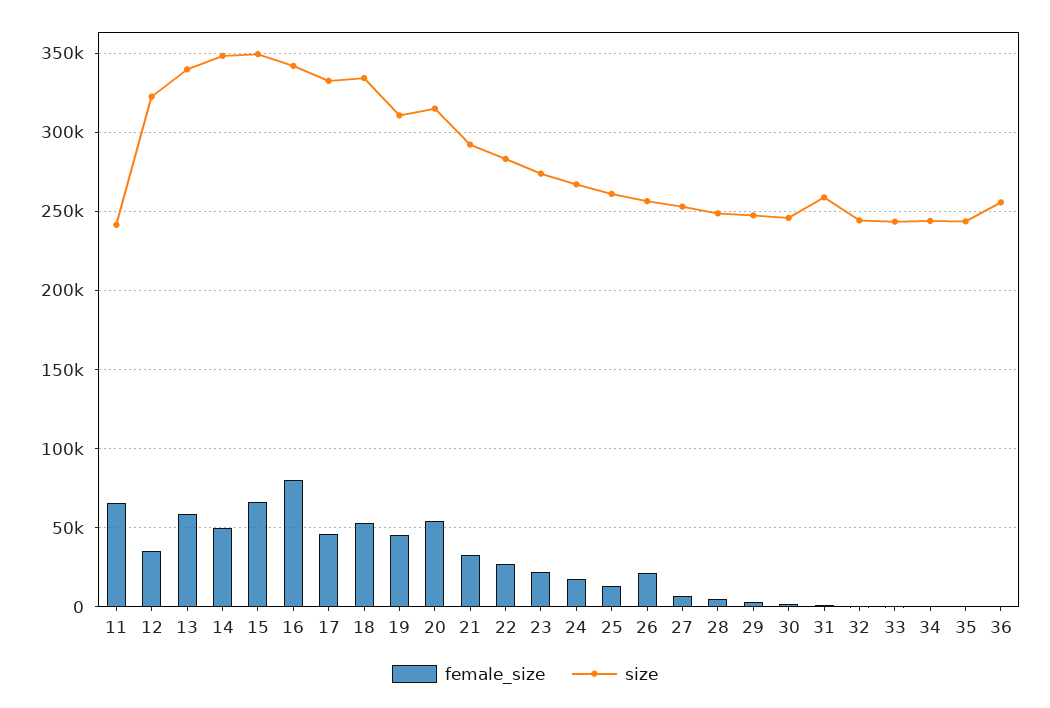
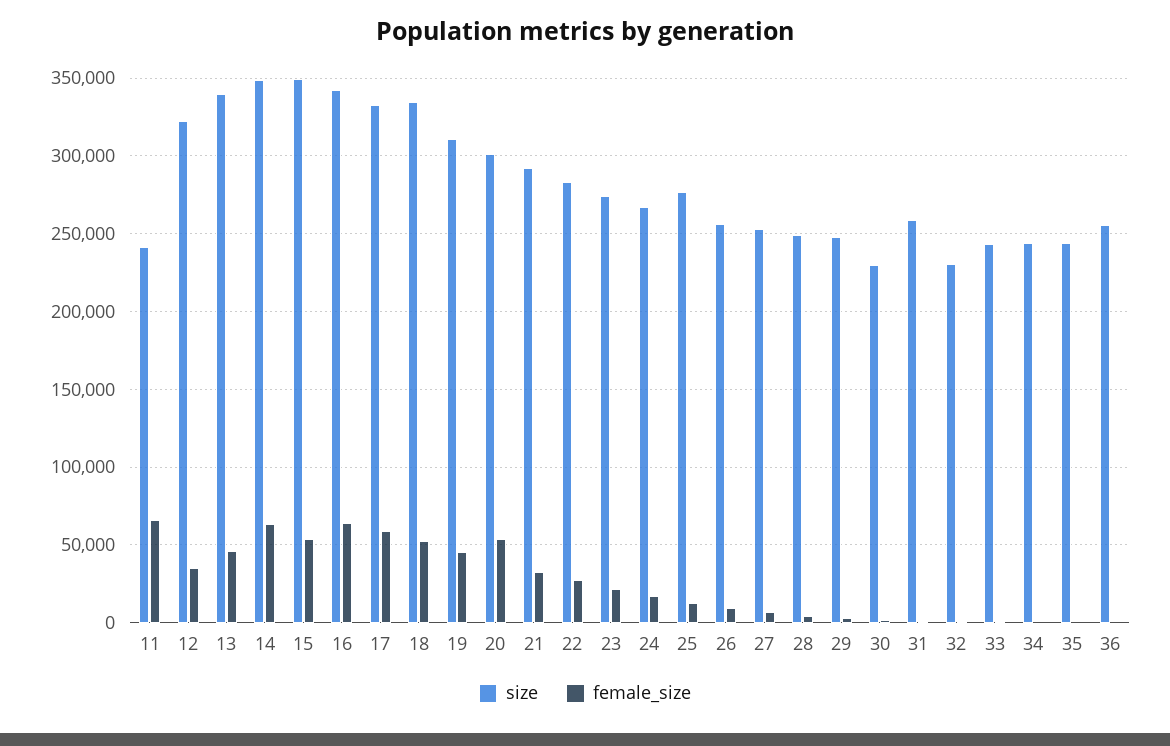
  {
    "female_size": {
      "11": 65000,
      "12": 35000,
-     "13": 60000,
+     "13": 45000,
-     "14": 50000,
+     "14": 65000,
-     "15": 65000,
+     "15": 55000,
-     "16": 80000,
+     "16": 65000,
-     "17": 45000,
+     "17": 60000,
      "18": 55000,
      "19": 45000,
      "20": 55000,
      "21": 35000,
      "22": 25000,
      "23": 20000,
      "24": 15000,
      "25": 15000,
-     "26": 20000,
+     "26": 10000,
      "27": 5000,
      "28": 5000,
      "29": 5000,
      "30": 0,
      "31": 0,
      "32": 0,
      "33": 0,
      "34": 0,
      "35": 0,
      "36": 0
    },
    "size": {
      "11": 240000,
      "12": 325000,
      "13": 340000,
      "14": 350000,
      "15": 350000,
      "16": 340000,
      "17": 335000,
      "18": 335000,
      "19": 310000,
-     "20": 315000,
+     "20": 300000,
      "21": 290000,
      "22": 285000,
      "23": 275000,
      "24": 265000,
-     "25": 260000,
+     "25": 275000,
      "26": 255000,
      "27": 255000,
      "28": 250000,
      "29": 250000,
-     "30": 245000,
+     "30": 230000,
      "31": 260000,
-     "32": 245000,
+     "32": 230000,
      "33": 245000,
      "34": 245000,
      "35": 245000,
      "36": 255000
    }
  }

